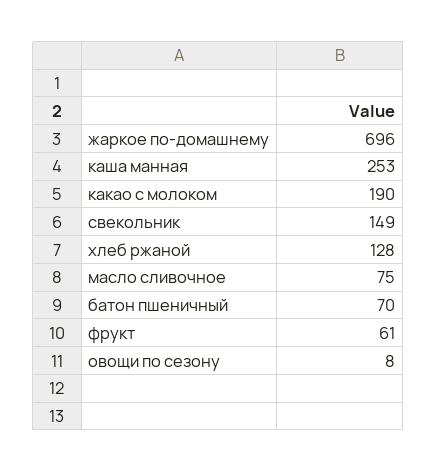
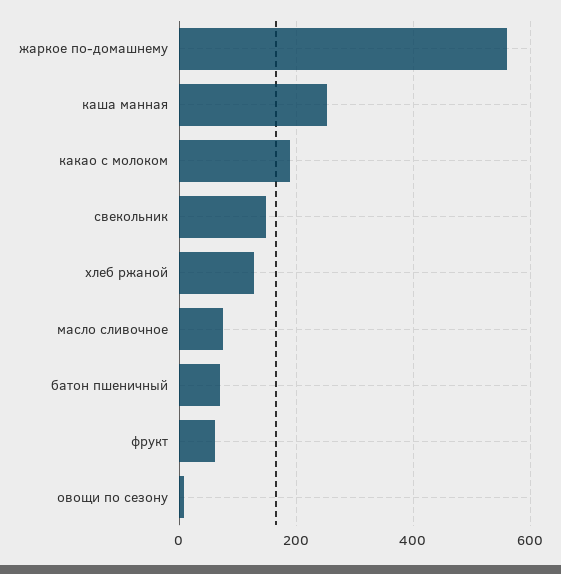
  {
-   "жаркое по-домашнему": 696,
+   "жаркое по-домашнему": 560,
    "каша манная": 253,
    "какао с молоком": 190,
    "свекольник": 149,
    "хлеб ржаной": 128,
    "масло сливочное": 75,
    "батон пшеничный": 70,
    "фрукт": 61,
    "овощи по сезону": 8
  }

